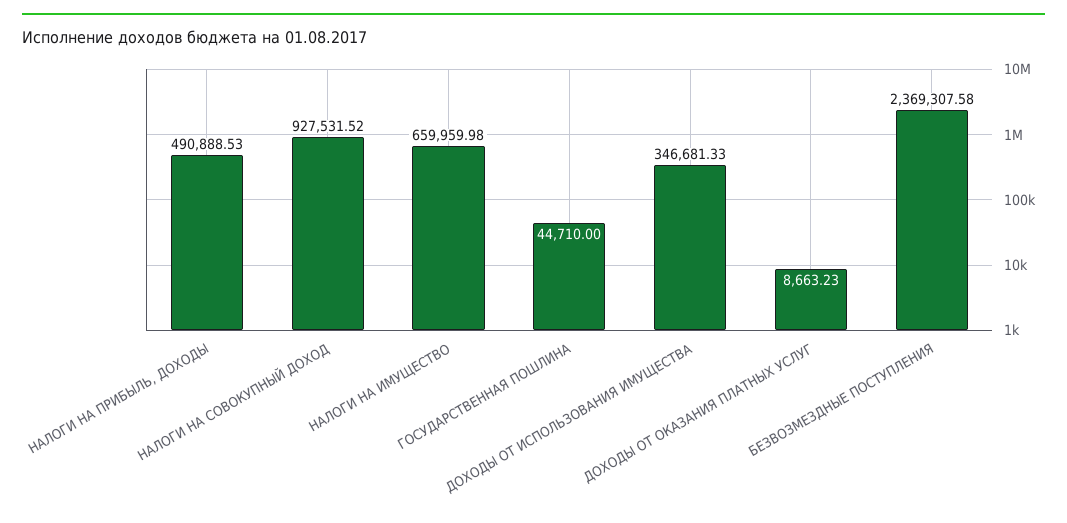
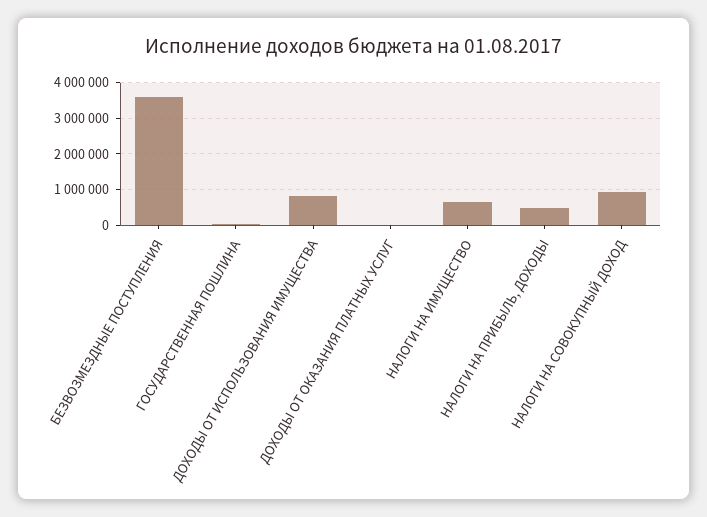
  {
    "НАЛОГИ НА ПРИБЫЛЬ, ДОХОДЫ": 490888.53,
    "НАЛОГИ НА СОВОКУПНЫЙ ДОХОД": 927531.52,
    "НАЛОГИ НА ИМУЩЕСТВО": 659959.98,
    "ГОСУДАРСТВЕННАЯ ПОШЛИНА": 44710,
-   "ДОХОДЫ ОТ ИСПОЛЬЗОВАНИЯ ИМУЩЕСТВА": 346681.33,
+   "ДОХОДЫ ОТ ИСПОЛЬЗОВАНИЯ ИМУЩЕСТВА": 800000,
    "ДОХОДЫ ОТ ОКАЗАНИЯ ПЛАТНЫХ УСЛУГ": 8663.23,
-   "БЕЗВОЗМЕЗДНЫЕ ПОСТУПЛЕНИЯ": 2369307.58
+   "БЕЗВОЗМЕЗДНЫЕ ПОСТУПЛЕНИЯ": 3600000
  }

